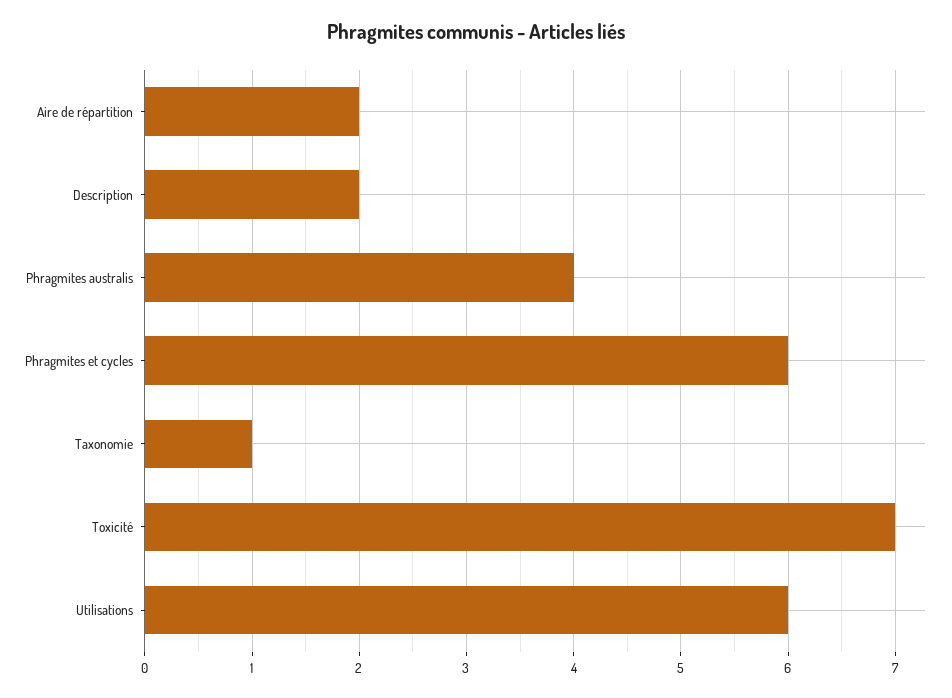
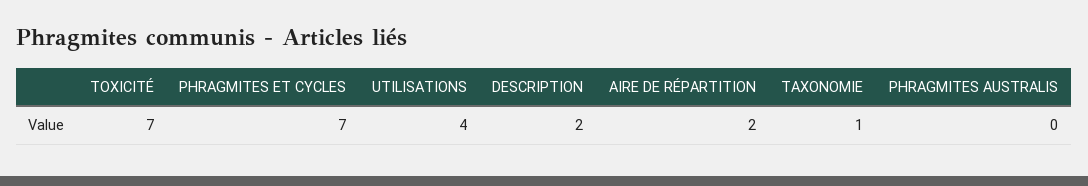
  {
    "Aire de répartition": 2,
    "Description": 2,
-   "Phragmites australis": 4,
+   "Phragmites australis": 0,
-   "Phragmites et cycles": 6,
+   "Phragmites et cycles": 7,
    "Taxonomie": 1,
    "Toxicité": 7,
-   "Utilisations": 6
+   "Utilisations": 4
  }

